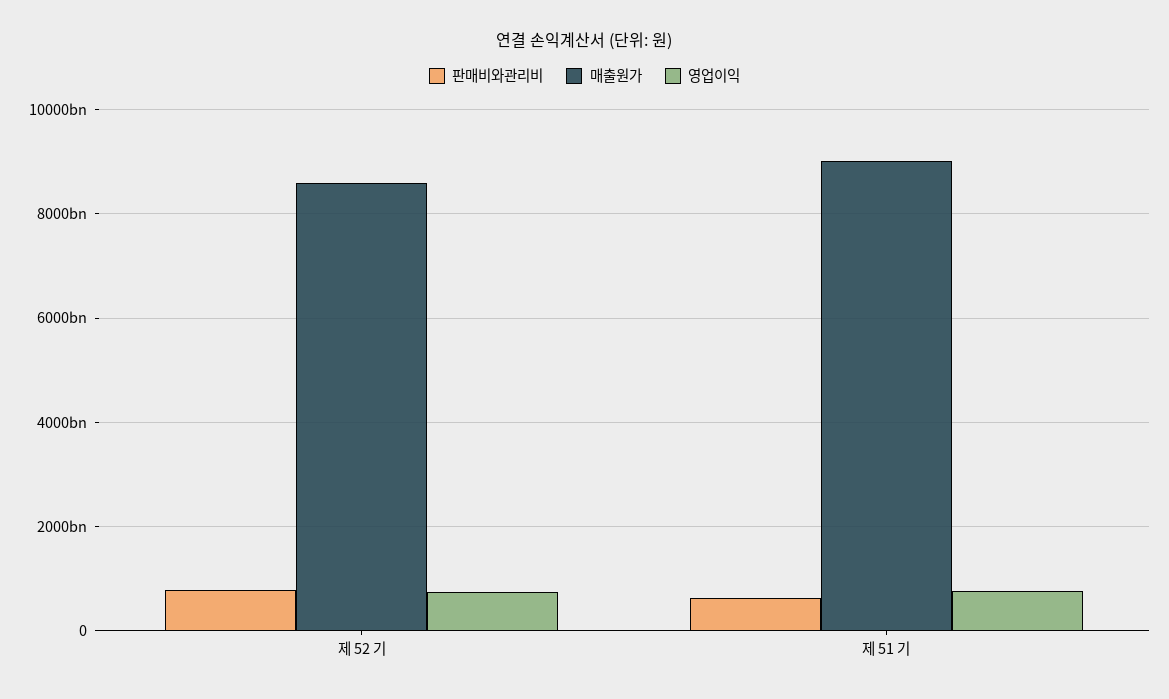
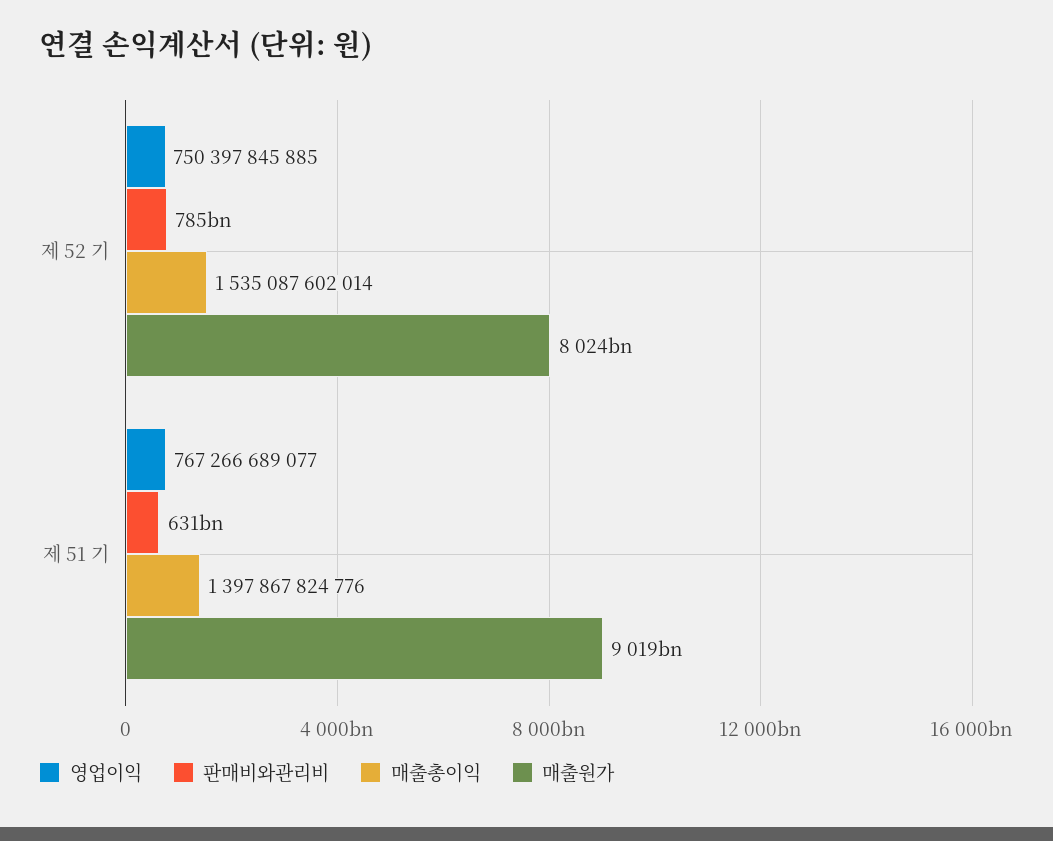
  {
    "판매비와관리비": {
      "제 52 기": 785000000000,
      "제 51 기": 631000000000
    },
    "매출원가": {
-     "제 52 기": 8600000000000,
+     "제 52 기": 8024000000000,
      "제 51 기": 9019000000000
    },
    "영업이익": {
      "제 52 기": 750397845885,
      "제 51 기": 767266689077
-   }
+   },
+   "매출총이익": {
+     "제 52 기": 1535087602014,
+     "제 51 기": 1397867824776
+   }
  }

